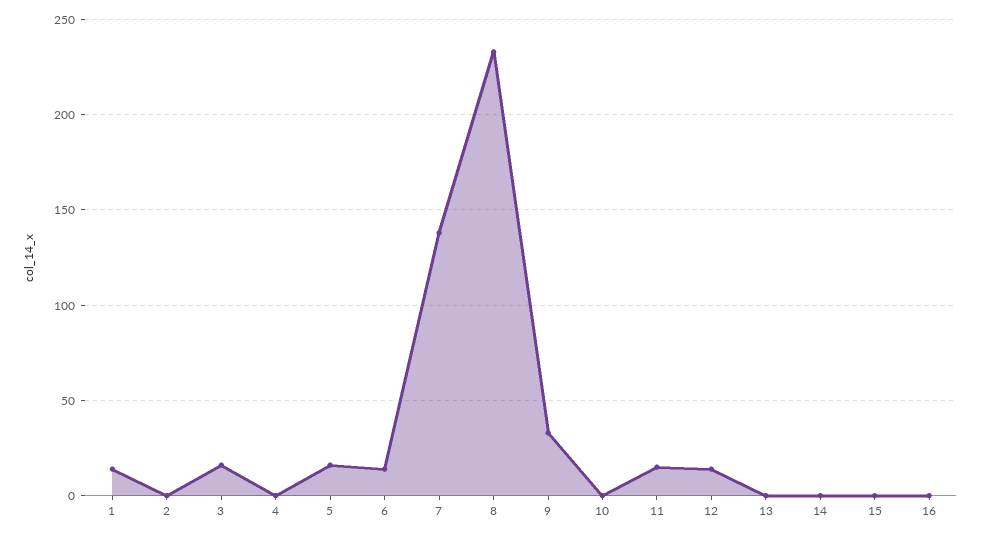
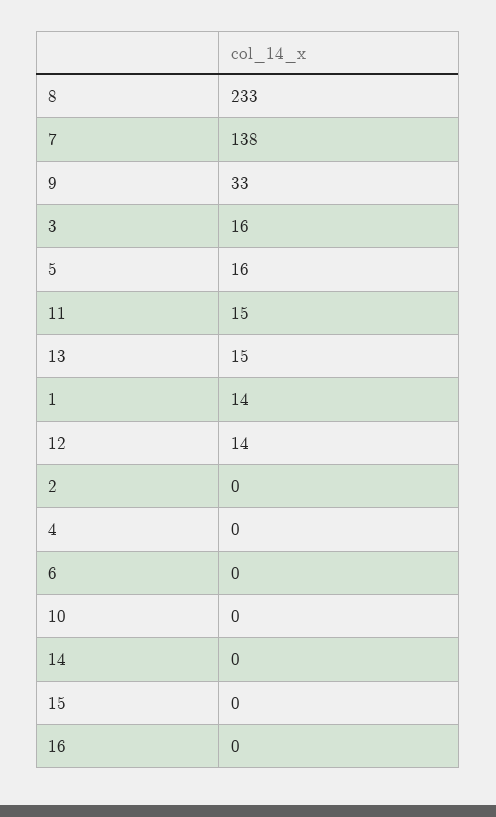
  {
    "1": 14,
    "2": 0,
    "3": 16,
    "4": 0,
    "5": 16,
-   "6": 15,
+   "6": 0,
    "7": 138,
    "8": 233,
    "9": 33,
    "10": 0,
    "11": 15,
    "12": 14,
-   "13": 0,
+   "13": 15,
    "14": 0,
    "15": 0,
    "16": 0
  }

